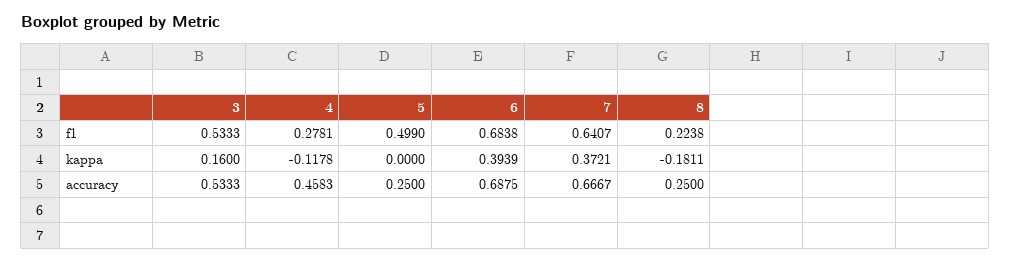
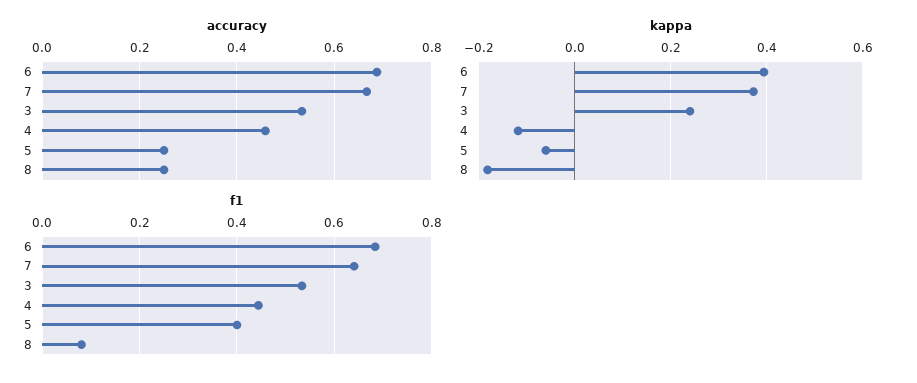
  {
    "f1": {
      "3": 0.5333,
-     "4": 0.2781,
+     "4": 0.44,
-     "5": 0.499,
+     "5": 0.4,
      "6": 0.6838,
      "7": 0.6407,
-     "8": 0.2238
+     "8": 0.08
    },
    "kappa": {
-     "3": 0.16,
+     "3": 0.24,
      "4": -0.1178,
-     "5": 0,
+     "5": -0.06,
      "6": 0.3939,
      "7": 0.3721,
      "8": -0.1811
    },
    "accuracy": {
      "3": 0.5333,
      "4": 0.4583,
      "5": 0.25,
      "6": 0.6875,
      "7": 0.6667,
      "8": 0.25
    }
  }

